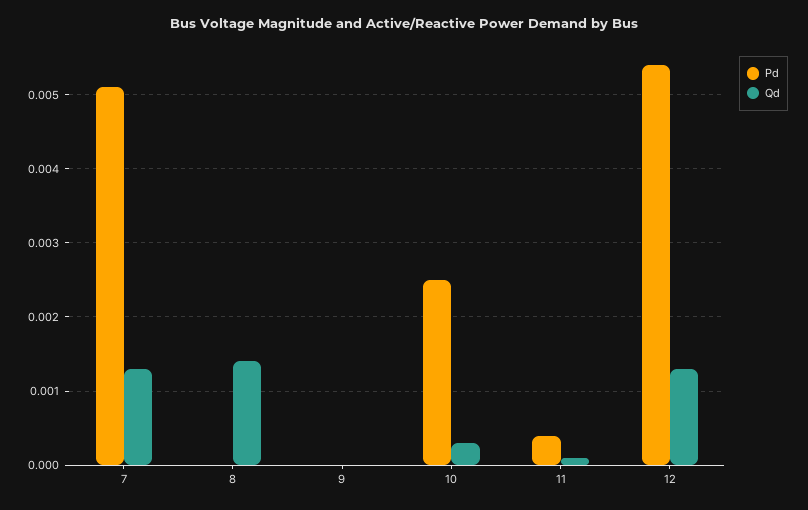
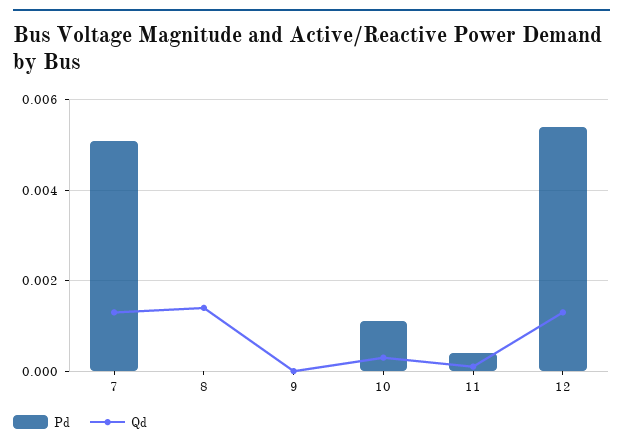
  {
    "Pd": {
      "7": 0.0051,
      "8": 0,
      "9": 0,
-     "10": 0.0025,
+     "10": 0.001,
      "11": 0.0004,
      "12": 0.0054
    },
    "Qd": {
      "7": 0.0013,
      "8": 0.0014,
      "9": 0,
      "10": 0.0003,
      "11": 0.0001,
      "12": 0.0013
    }
  }

